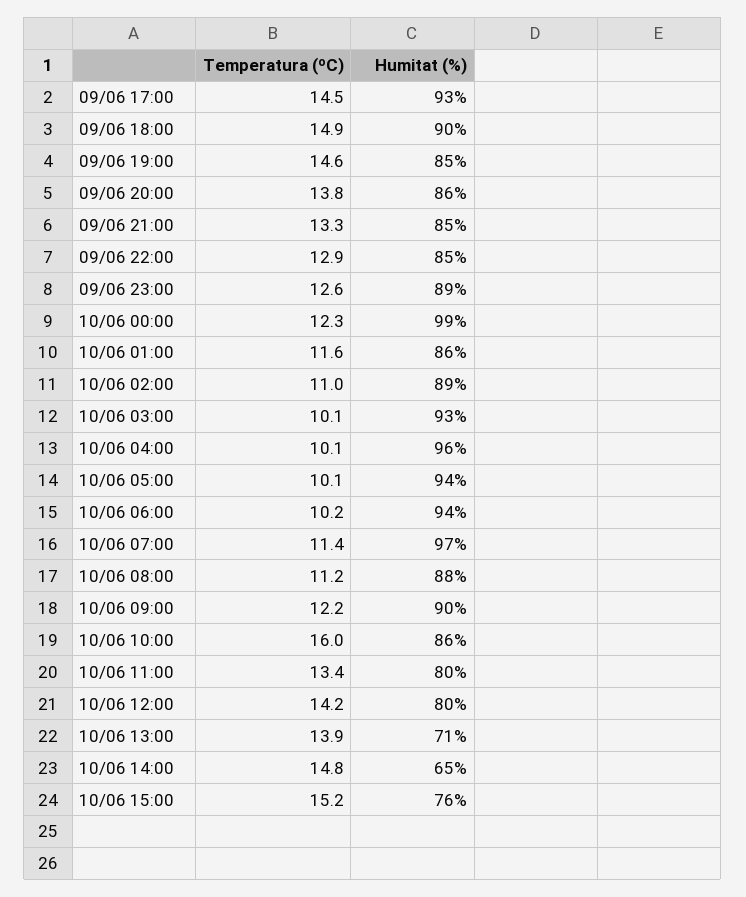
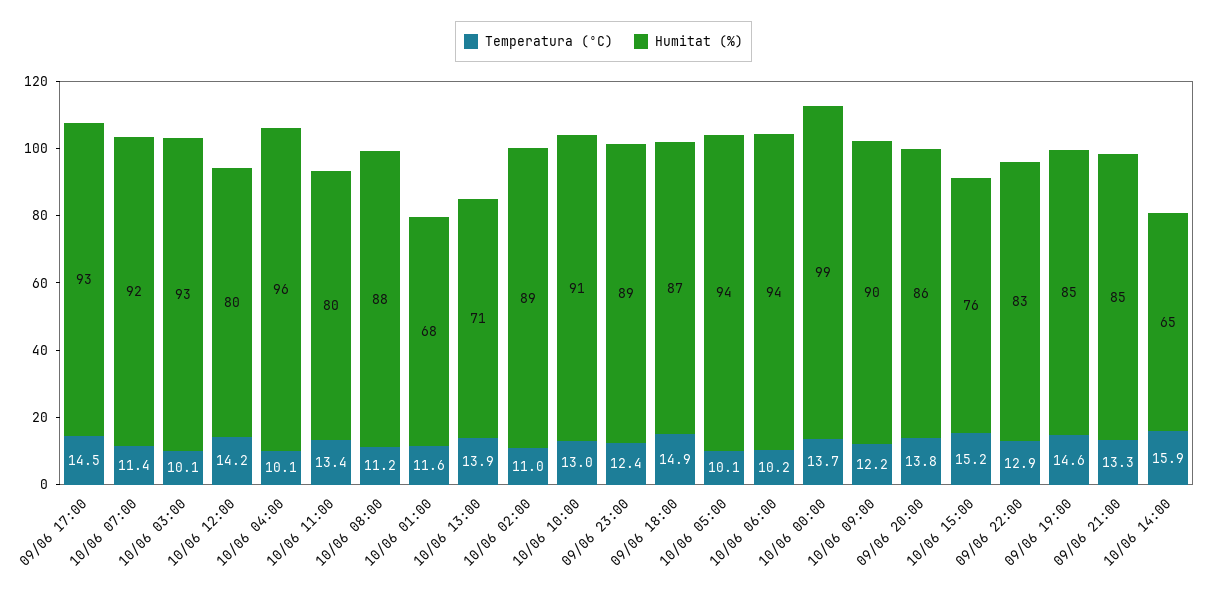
  {
    "Temperatura (ºC)": {
      "09/06 17:00": 14.5,
      "09/06 18:00": 14.9,
      "09/06 19:00": 14.6,
      "09/06 20:00": 13.8,
      "09/06 21:00": 13.3,
      "09/06 22:00": 12.9,
-     "09/06 23:00": 12.6,
+     "09/06 23:00": 12.4,
-     "10/06 00:00": 12.3,
+     "10/06 00:00": 13.7,
      "10/06 01:00": 11.6,
      "10/06 02:00": 11,
      "10/06 03:00": 10.1,
      "10/06 04:00": 10.1,
      "10/06 05:00": 10.1,
      "10/06 06:00": 10.2,
      "10/06 07:00": 11.4,
      "10/06 08:00": 11.2,
      "10/06 09:00": 12.2,
-     "10/06 10:00": 16,
+     "10/06 10:00": 13,
      "10/06 11:00": 13.4,
      "10/06 12:00": 14.2,
      "10/06 13:00": 13.9,
-     "10/06 14:00": 14.8,
+     "10/06 14:00": 15.9,
      "10/06 15:00": 15.2
    },
    "Humitat (%)": {
      "09/06 17:00": 93,
-     "09/06 18:00": 90,
+     "09/06 18:00": 87,
      "09/06 19:00": 85,
      "09/06 20:00": 86,
      "09/06 21:00": 85,
-     "09/06 22:00": 85,
+     "09/06 22:00": 83,
      "09/06 23:00": 89,
      "10/06 00:00": 99,
-     "10/06 01:00": 86,
+     "10/06 01:00": 68,
      "10/06 02:00": 89,
      "10/06 03:00": 93,
      "10/06 04:00": 96,
      "10/06 05:00": 94,
      "10/06 06:00": 94,
-     "10/06 07:00": 97,
+     "10/06 07:00": 92,
      "10/06 08:00": 88,
      "10/06 09:00": 90,
-     "10/06 10:00": 86,
+     "10/06 10:00": 91,
      "10/06 11:00": 80,
      "10/06 12:00": 80,
      "10/06 13:00": 71,
      "10/06 14:00": 65,
      "10/06 15:00": 76
    }
  }

